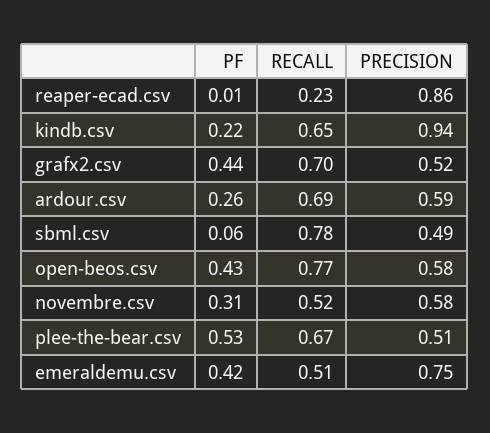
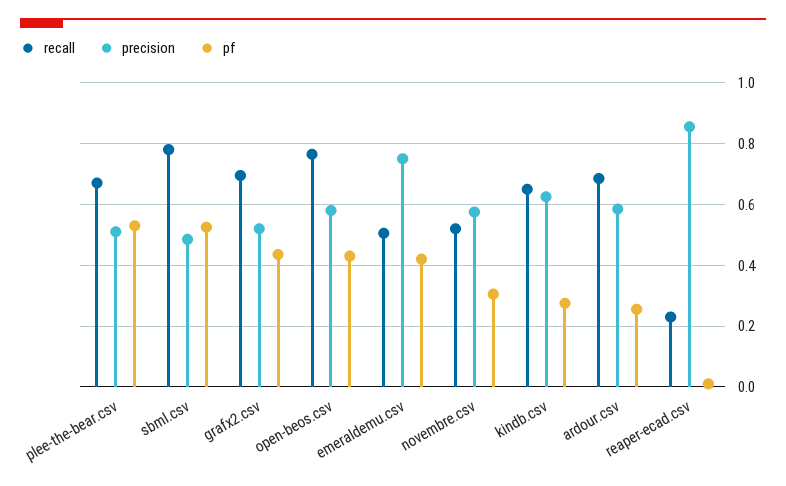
  {
    "PF": {
      "reaper-ecad.csv": 0.01,
-     "kindb.csv": 0.22,
+     "kindb.csv": 0.28,
      "grafx2.csv": 0.44,
      "ardour.csv": 0.26,
-     "sbml.csv": 0.06,
+     "sbml.csv": 0.52,
      "open-beos.csv": 0.43,
      "novembre.csv": 0.31,
      "plee-the-bear.csv": 0.53,
      "emeraldemu.csv": 0.42
    },
    "RECALL": {
      "reaper-ecad.csv": 0.23,
      "kindb.csv": 0.65,
      "grafx2.csv": 0.7,
      "ardour.csv": 0.69,
      "sbml.csv": 0.78,
      "open-beos.csv": 0.77,
      "novembre.csv": 0.52,
      "plee-the-bear.csv": 0.67,
      "emeraldemu.csv": 0.51
    },
    "PRECISION": {
      "reaper-ecad.csv": 0.86,
-     "kindb.csv": 0.94,
+     "kindb.csv": 0.62,
      "grafx2.csv": 0.52,
      "ardour.csv": 0.59,
      "sbml.csv": 0.49,
      "open-beos.csv": 0.58,
      "novembre.csv": 0.58,
      "plee-the-bear.csv": 0.51,
      "emeraldemu.csv": 0.75
    }
  }

